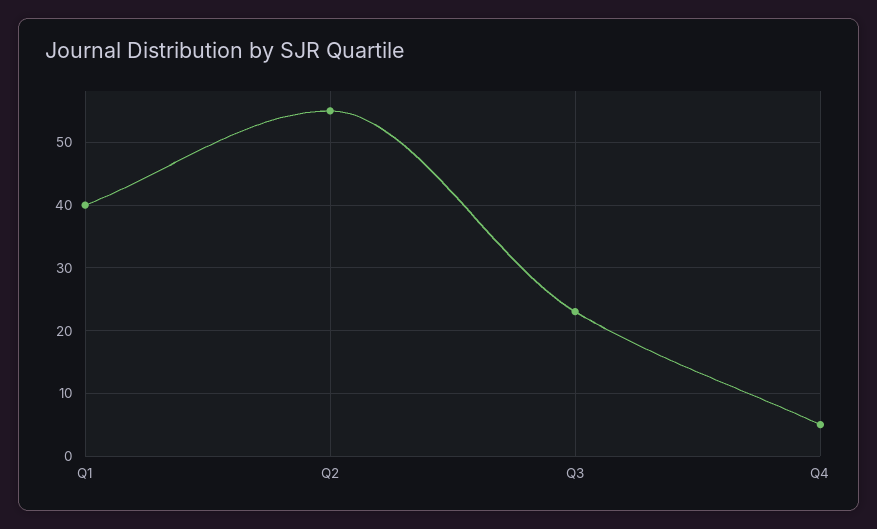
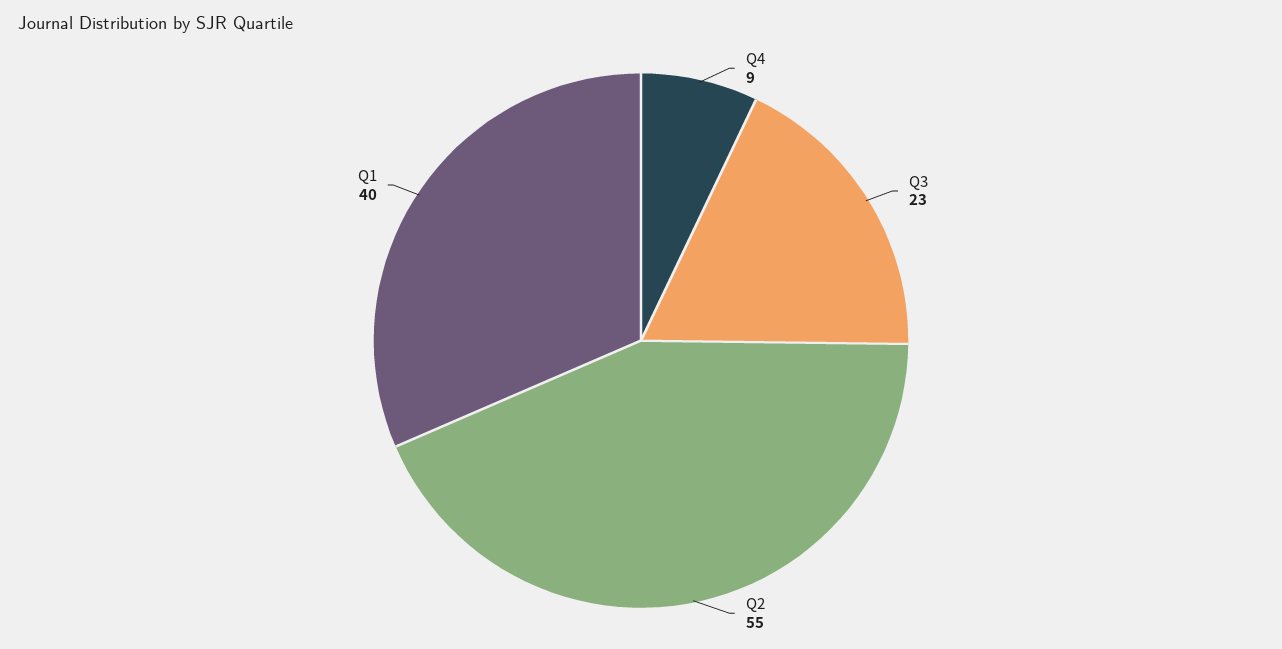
  {
    "Q1": 40,
    "Q2": 55,
    "Q3": 23,
-   "Q4": 5
+   "Q4": 9
  }

